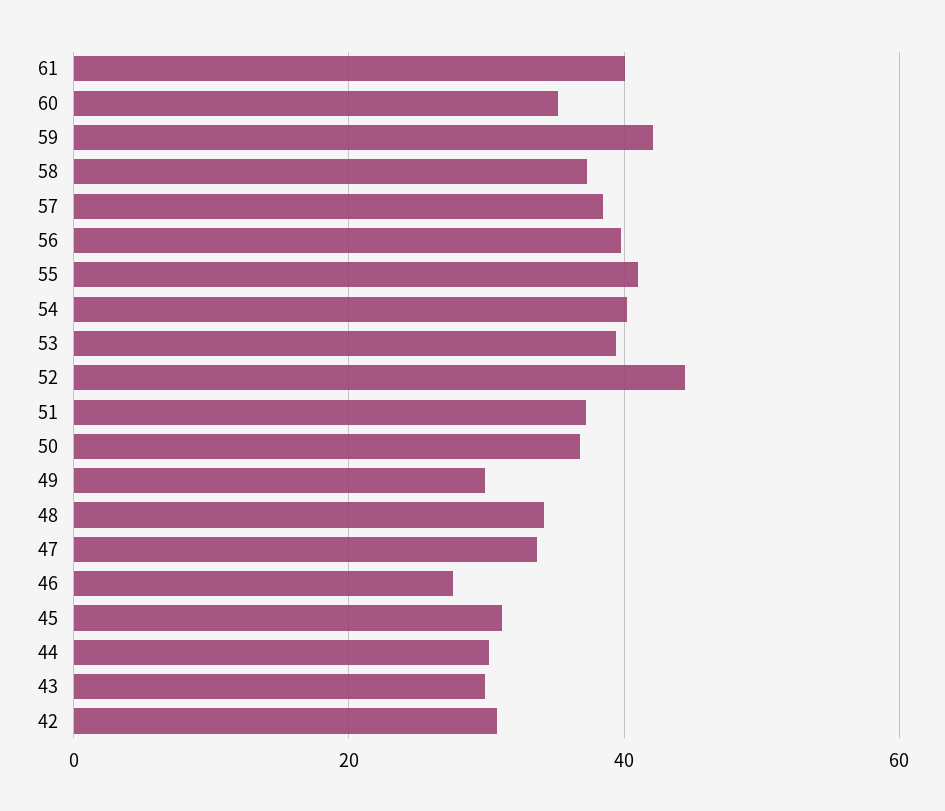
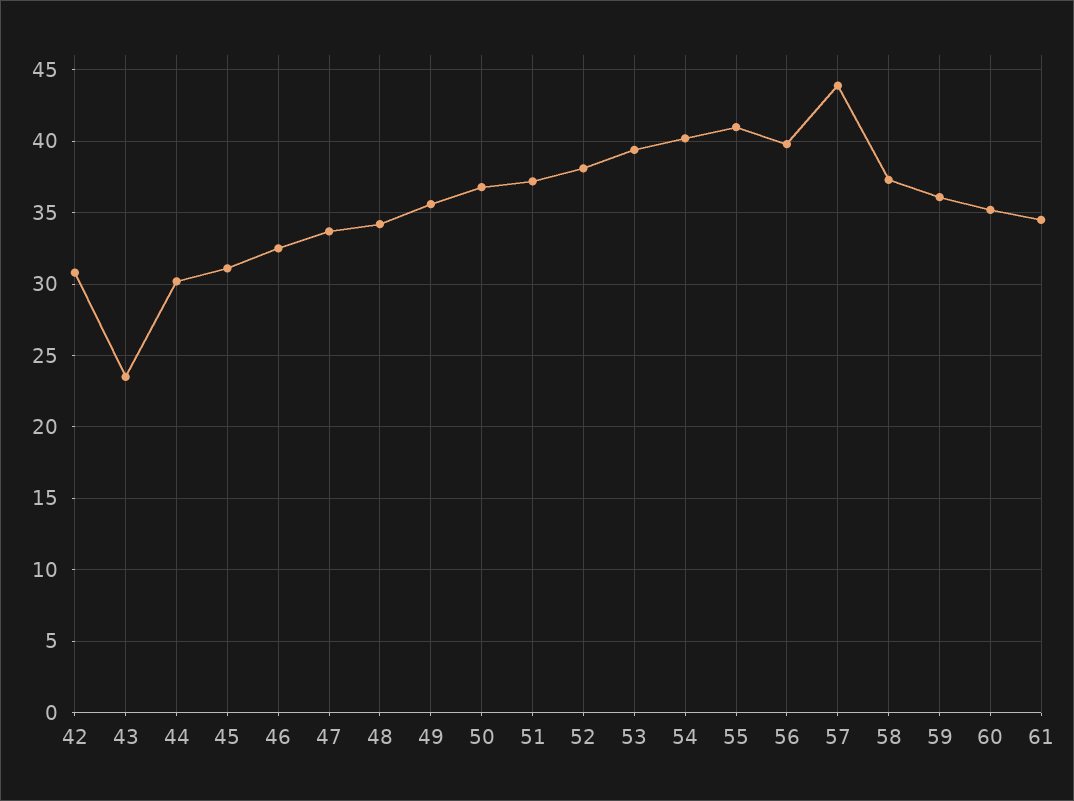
  {
-   "61": 40,
+   "61": 34.5,
    "60": 35,
-   "59": 42,
+   "59": 36,
    "58": 37.5,
-   "57": 38,
+   "57": 44,
    "56": 40,
    "55": 41,
    "54": 40,
    "53": 39.5,
-   "52": 44,
+   "52": 38,
    "51": 37,
    "50": 37,
-   "49": 30,
+   "49": 35.5,
    "48": 34,
    "47": 33.5,
-   "46": 28,
+   "46": 32.5,
    "45": 31,
    "44": 30,
-   "43": 30,
+   "43": 23.5,
    "42": 31
  }

